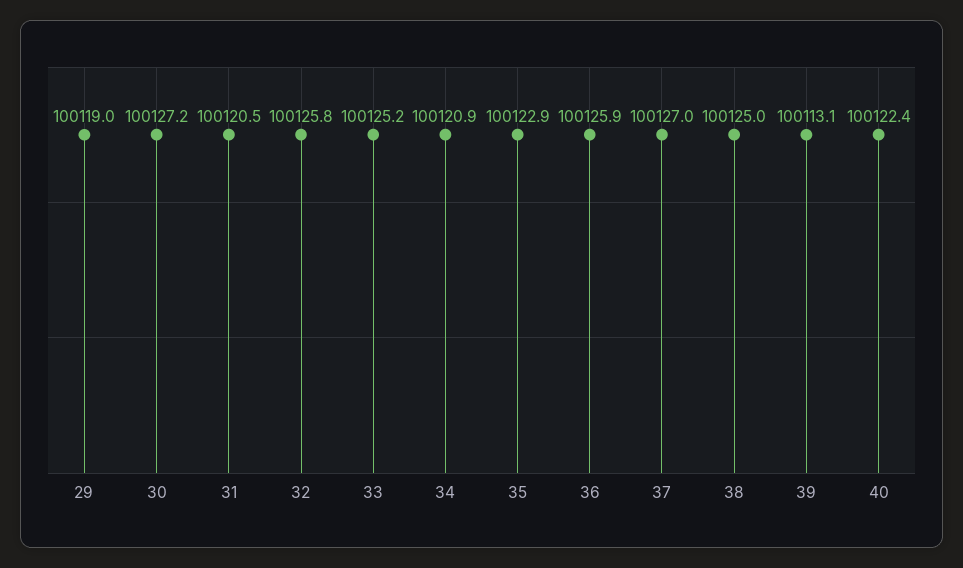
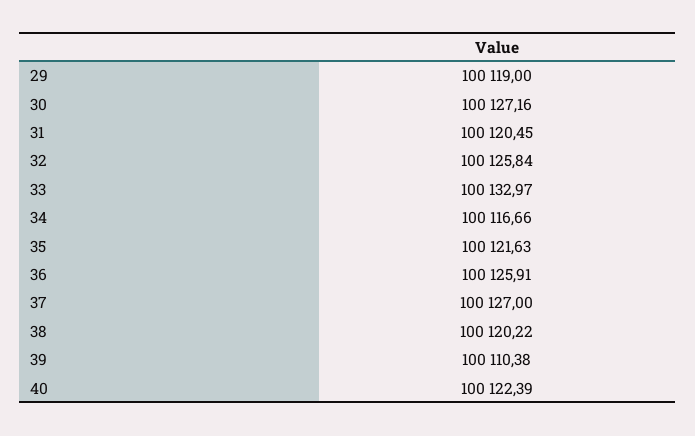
  {
    "29": 100119,
    "30": 100127.16,
    "31": 100120.45,
    "32": 100125.84,
-   "33": 100125.2,
+   "33": 100132.97,
-   "34": 100120.9,
+   "34": 100116.66,
-   "35": 100122.9,
+   "35": 100121.63,
    "36": 100125.91,
    "37": 100127,
-   "38": 100125,
+   "38": 100120.22,
-   "39": 100113.1,
+   "39": 100110.38,
    "40": 100122.39
  }

